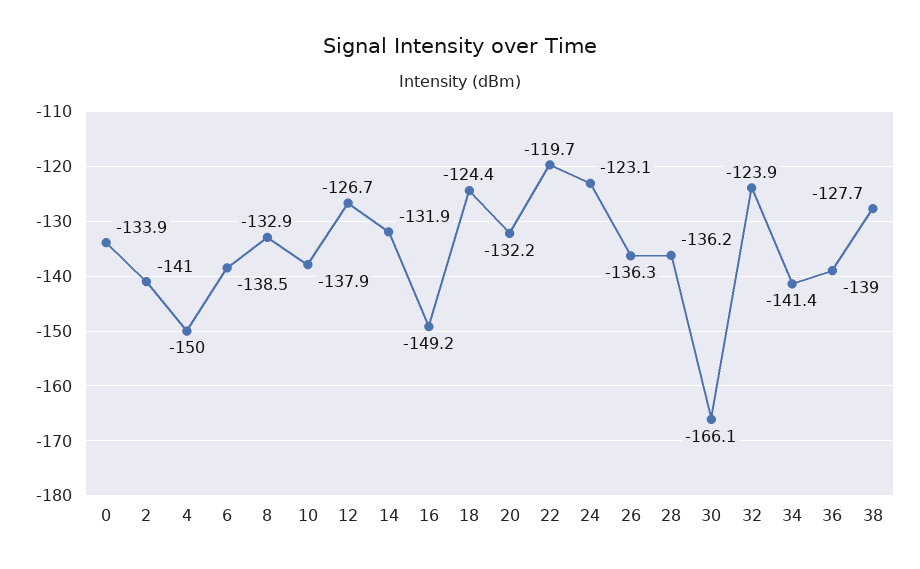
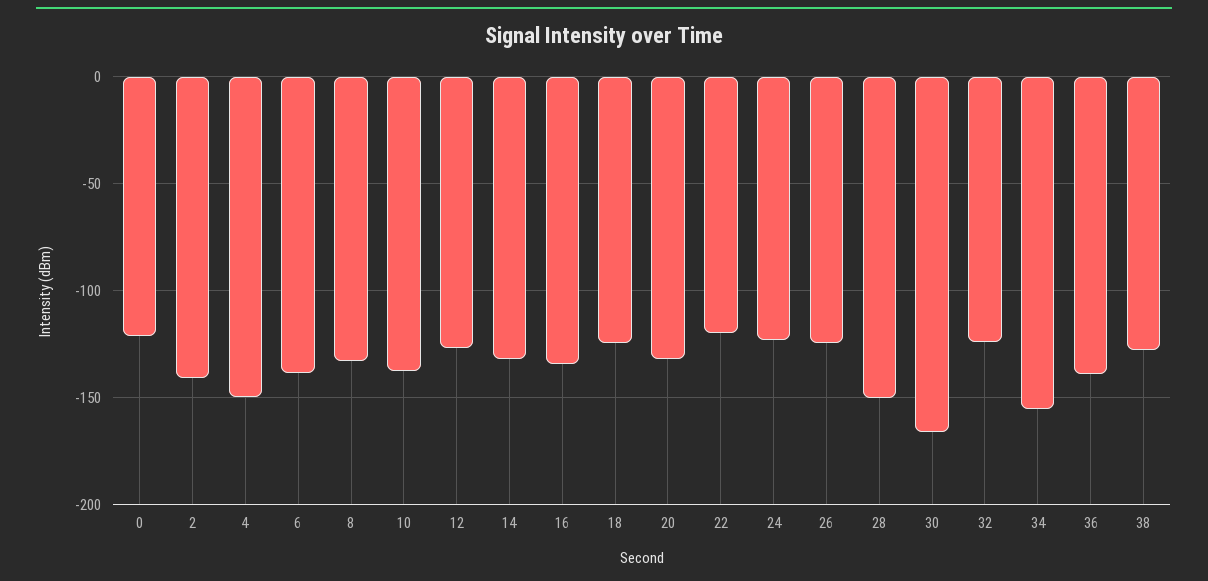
  {
-   "0": -133.9,
+   "0": -120,
    "2": -141,
    "4": -150,
    "6": -138.5,
    "8": -132.9,
    "10": -137.9,
    "12": -126.7,
    "14": -131.9,
-   "16": -149.2,
+   "16": -135,
    "18": -124.4,
    "20": -132.2,
    "22": -119.7,
    "24": -123.1,
-   "26": -136.3,
+   "26": -125,
-   "28": -136.2,
+   "28": -150,
    "30": -166.1,
    "32": -123.9,
-   "34": -141.4,
+   "34": -155,
    "36": -139,
    "38": -127.7
  }

